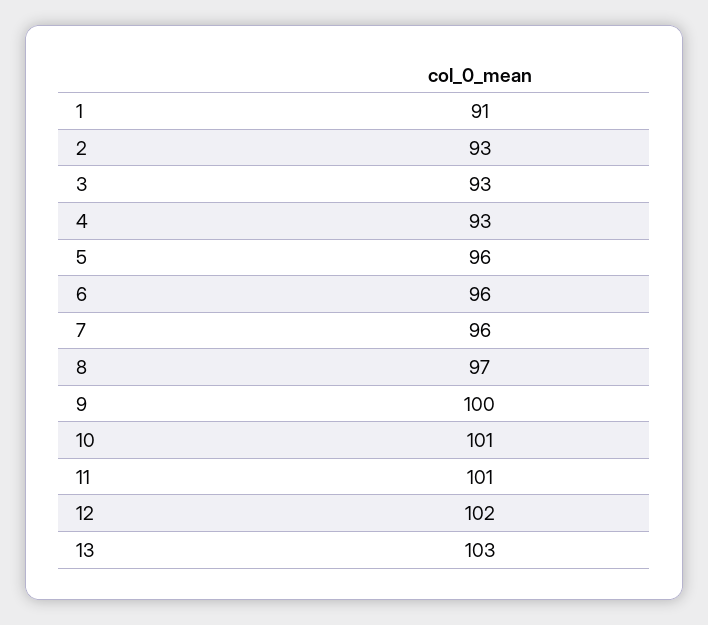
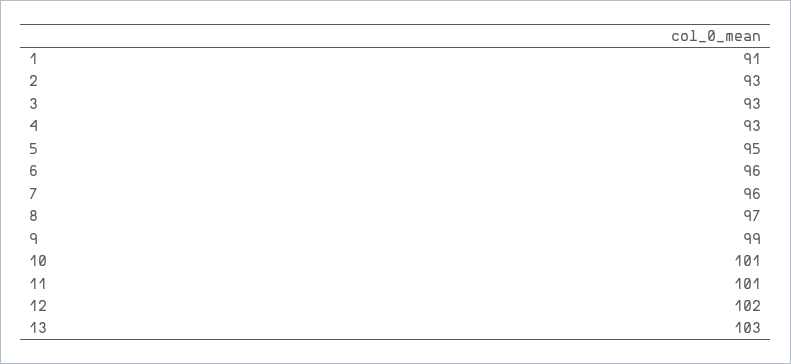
  {
    "1": 91,
    "2": 93,
    "3": 93,
    "4": 93,
-   "5": 96,
+   "5": 95,
    "6": 96,
    "7": 96,
    "8": 97,
-   "9": 100,
+   "9": 99,
    "10": 101,
    "11": 101,
    "12": 102,
    "13": 103
  }

